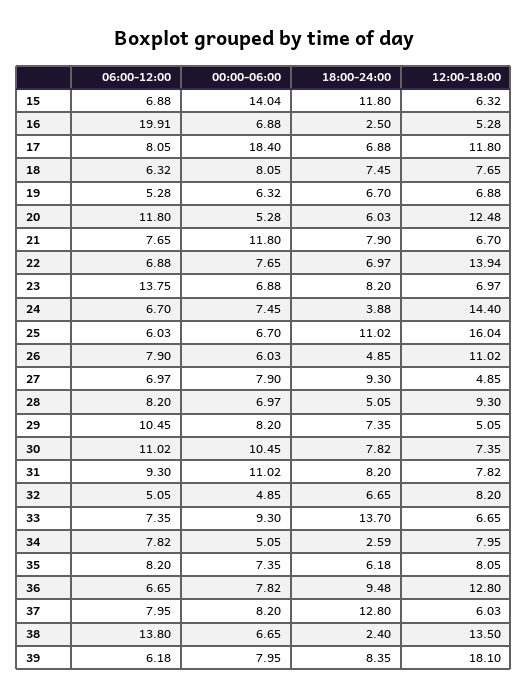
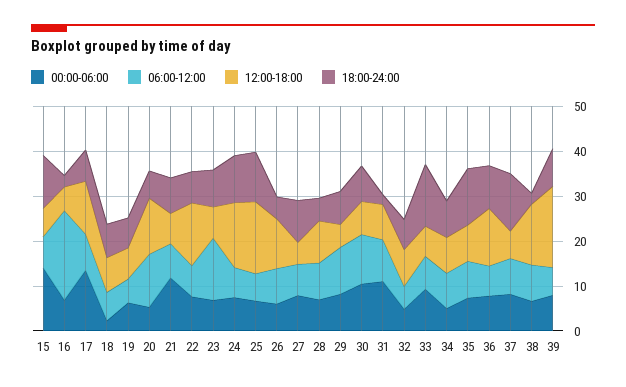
  {
    "06:00-12:00": {
      "15": 6.88,
      "16": 19.91,
      "17": 8.05,
      "18": 6.32,
      "19": 5.28,
      "20": 11.8,
      "21": 7.65,
      "22": 6.88,
      "23": 13.75,
      "24": 6.7,
      "25": 6.03,
      "26": 7.9,
      "27": 6.97,
      "28": 8.2,
      "29": 10.45,
      "30": 11.02,
      "31": 9.3,
      "32": 5.05,
      "33": 7.35,
      "34": 7.82,
      "35": 8.2,
      "36": 6.65,
      "37": 7.95,
-     "38": 13.8,
+     "38": 8,
      "39": 6.18
    },
    "00:00-06:00": {
      "15": 14.04,
      "16": 6.88,
-     "17": 18.4,
+     "17": 14,
-     "18": 8.05,
+     "18": 2,
      "19": 6.32,
      "20": 5.28,
      "21": 11.8,
      "22": 7.65,
      "23": 6.88,
      "24": 7.45,
      "25": 6.7,
      "26": 6.03,
      "27": 7.9,
      "28": 6.97,
      "29": 8.2,
      "30": 10.45,
      "31": 11.02,
      "32": 4.85,
      "33": 9.3,
      "34": 5.05,
      "35": 7.35,
      "36": 7.82,
      "37": 8.2,
      "38": 6.65,
      "39": 7.95
    },
    "18:00-24:00": {
      "15": 11.8,
      "16": 2.5,
      "17": 6.88,
      "18": 7.45,
      "19": 6.7,
      "20": 6.03,
      "21": 7.9,
      "22": 6.97,
      "23": 8.2,
-     "24": 3.88,
+     "24": 10,
      "25": 11.02,
      "26": 4.85,
      "27": 9.3,
      "28": 5.05,
      "29": 7.35,
      "30": 7.82,
-     "31": 8.2,
+     "31": 2,
      "32": 6.65,
      "33": 13.7,
-     "34": 2.59,
+     "34": 8,
-     "35": 6.18,
+     "35": 12,
      "36": 9.48,
      "37": 12.8,
      "38": 2.4,
      "39": 8.35
    },
    "12:00-18:00": {
      "15": 6.32,
      "16": 5.28,
      "17": 11.8,
      "18": 7.65,
      "19": 6.88,
      "20": 12.48,
      "21": 6.7,
      "22": 13.94,
      "23": 6.97,
      "24": 14.4,
      "25": 16.04,
      "26": 11.02,
      "27": 4.85,
      "28": 9.3,
      "29": 5.05,
      "30": 7.35,
      "31": 7.82,
      "32": 8.2,
      "33": 6.65,
      "34": 7.95,
      "35": 8.05,
      "36": 12.8,
      "37": 6.03,
      "38": 13.5,
      "39": 18.1
    }
  }

